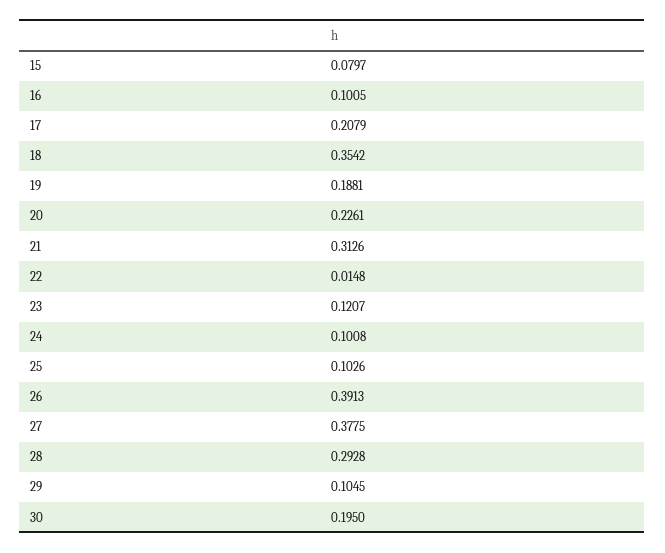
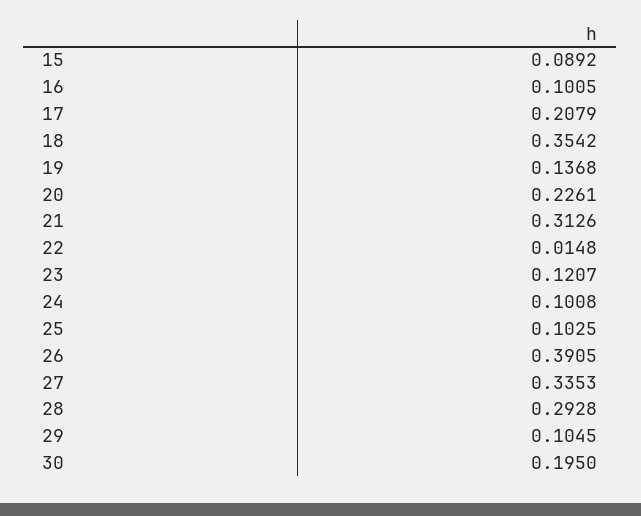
  {
-   "15": 0.0797,
+   "15": 0.0892,
    "16": 0.1005,
    "17": 0.2079,
    "18": 0.3542,
-   "19": 0.1881,
+   "19": 0.1368,
    "20": 0.2261,
    "21": 0.3126,
    "22": 0.0148,
    "23": 0.1207,
    "24": 0.1008,
-   "25": 0.1026,
+   "25": 0.1025,
-   "26": 0.3913,
+   "26": 0.3905,
-   "27": 0.3775,
+   "27": 0.3353,
    "28": 0.2928,
    "29": 0.1045,
    "30": 0.195
  }

